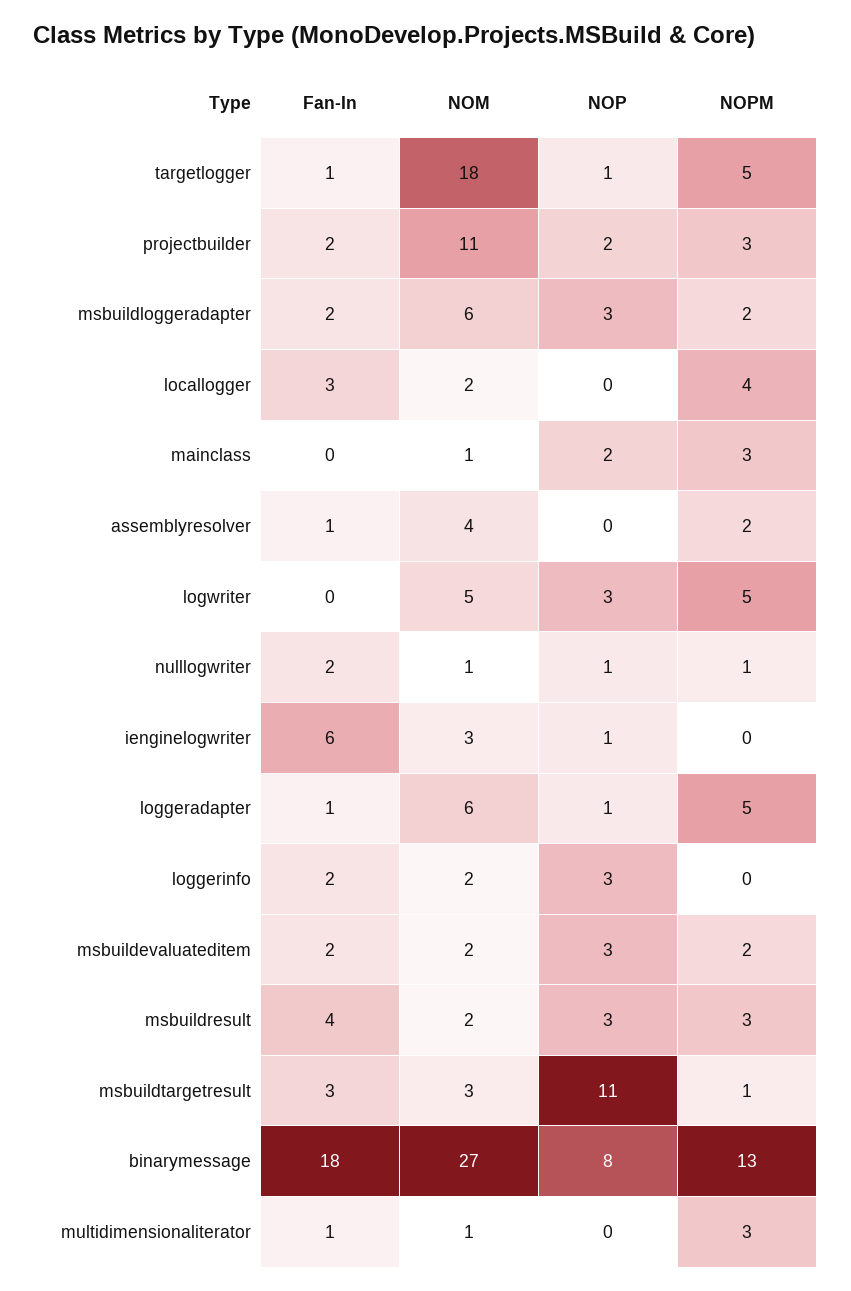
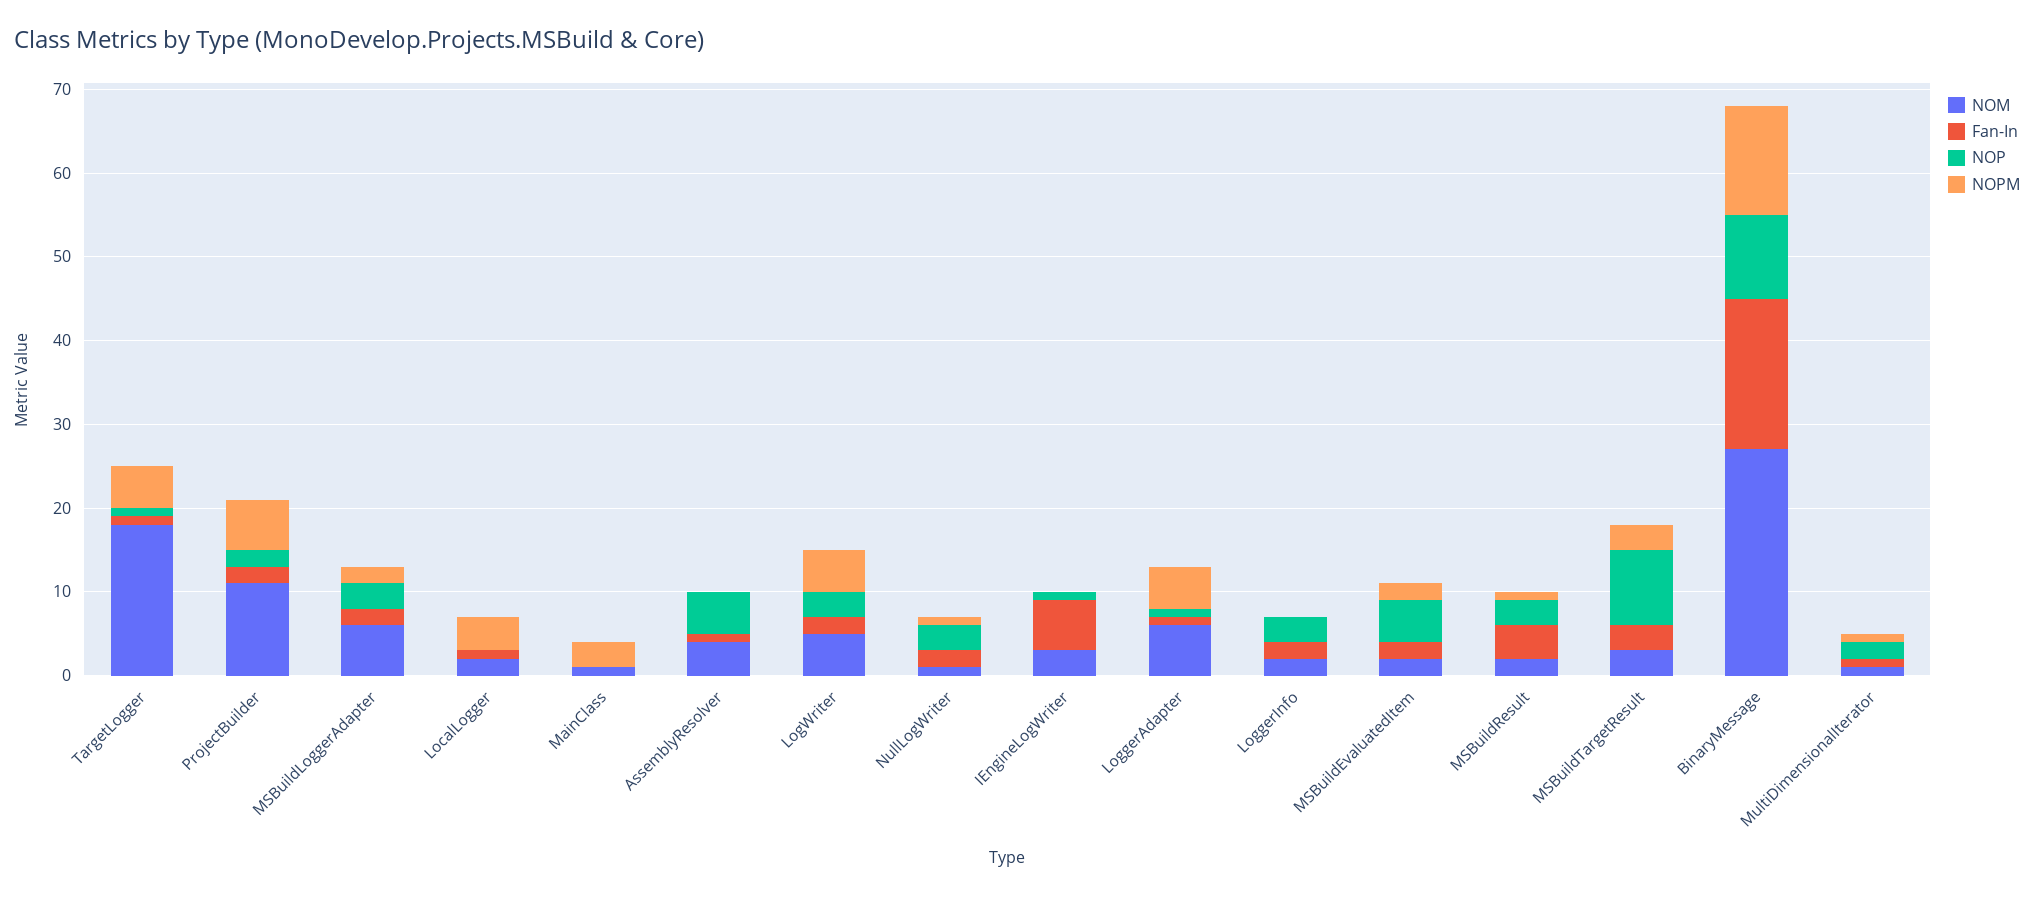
  {
    "Fan-In": {
      "targetlogger": 1,
      "projectbuilder": 2,
      "msbuildloggeradapter": 2,
-     "locallogger": 3,
+     "locallogger": 1,
      "mainclass": 0,
      "assemblyresolver": 1,
-     "logwriter": 0,
+     "logwriter": 2,
      "nulllogwriter": 2,
      "ienginelogwriter": 6,
      "loggeradapter": 1,
      "loggerinfo": 2,
      "msbuildevaluateditem": 2,
      "msbuildresult": 4,
      "msbuildtargetresult": 3,
      "binarymessage": 18,
      "multidimensionaliterator": 1
    },
    "NOM": {
      "targetlogger": 18,
      "projectbuilder": 11,
      "msbuildloggeradapter": 6,
      "locallogger": 2,
      "mainclass": 1,
      "assemblyresolver": 4,
      "logwriter": 5,
      "nulllogwriter": 1,
      "ienginelogwriter": 3,
      "loggeradapter": 6,
      "loggerinfo": 2,
      "msbuildevaluateditem": 2,
      "msbuildresult": 2,
      "msbuildtargetresult": 3,
      "binarymessage": 27,
      "multidimensionaliterator": 1
    },
    "NOP": {
      "targetlogger": 1,
      "projectbuilder": 2,
      "msbuildloggeradapter": 3,
      "locallogger": 0,
-     "mainclass": 2,
+     "mainclass": 0,
-     "assemblyresolver": 0,
+     "assemblyresolver": 5,
      "logwriter": 3,
-     "nulllogwriter": 1,
+     "nulllogwriter": 3,
      "ienginelogwriter": 1,
      "loggeradapter": 1,
      "loggerinfo": 3,
-     "msbuildevaluateditem": 3,
+     "msbuildevaluateditem": 5,
      "msbuildresult": 3,
-     "msbuildtargetresult": 11,
+     "msbuildtargetresult": 9,
-     "binarymessage": 8,
+     "binarymessage": 10,
-     "multidimensionaliterator": 0
+     "multidimensionaliterator": 2
    },
    "NOPM": {
      "targetlogger": 5,
-     "projectbuilder": 3,
+     "projectbuilder": 6,
      "msbuildloggeradapter": 2,
      "locallogger": 4,
      "mainclass": 3,
-     "assemblyresolver": 2,
+     "assemblyresolver": 0,
      "logwriter": 5,
      "nulllogwriter": 1,
      "ienginelogwriter": 0,
      "loggeradapter": 5,
      "loggerinfo": 0,
      "msbuildevaluateditem": 2,
-     "msbuildresult": 3,
+     "msbuildresult": 1,
-     "msbuildtargetresult": 1,
+     "msbuildtargetresult": 3,
      "binarymessage": 13,
-     "multidimensionaliterator": 3
+     "multidimensionaliterator": 1
    }
  }

